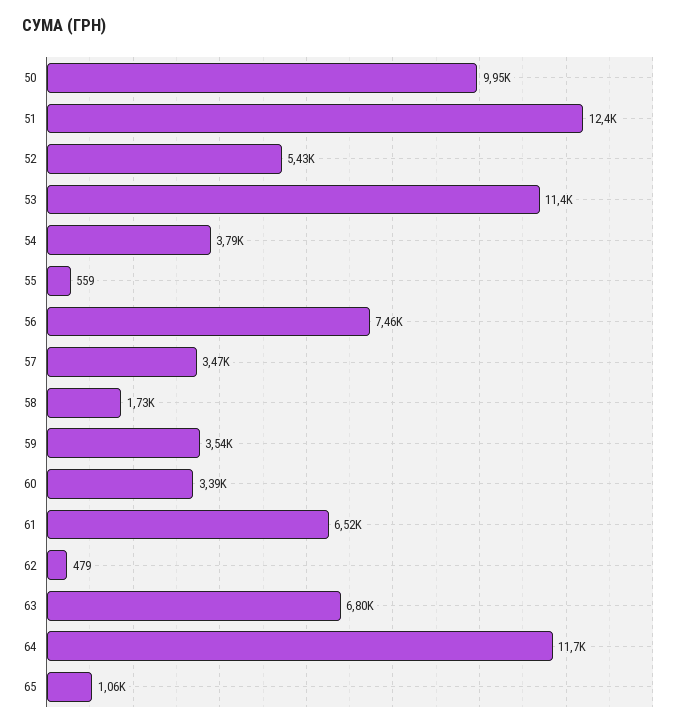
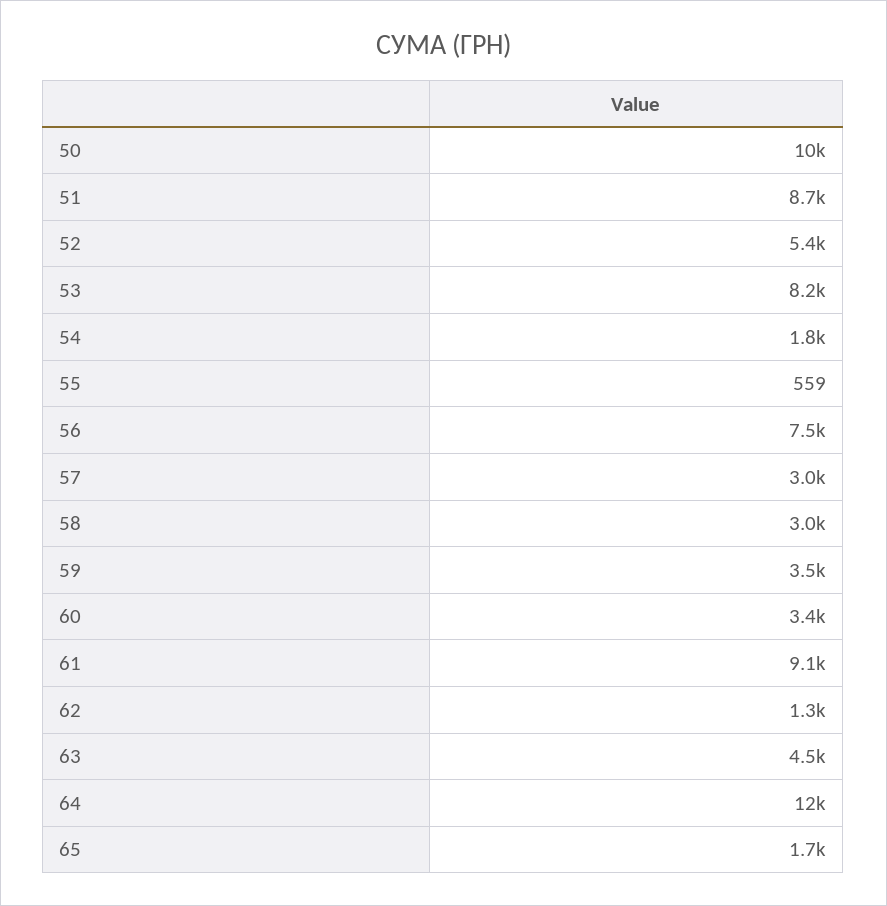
  {
    "50": 9950,
-   "51": 12400,
+   "51": 8700,
    "52": 5430,
-   "53": 11400,
+   "53": 8200,
-   "54": 3790,
+   "54": 1800,
    "55": 559,
    "56": 7460,
-   "57": 3470,
+   "57": 3000,
-   "58": 1730,
+   "58": 3000,
    "59": 3540,
    "60": 3390,
-   "61": 6520,
+   "61": 9100,
-   "62": 479,
+   "62": 1300,
-   "63": 6800,
+   "63": 4500,
    "64": 11700,
-   "65": 1060
+   "65": 1700
  }

